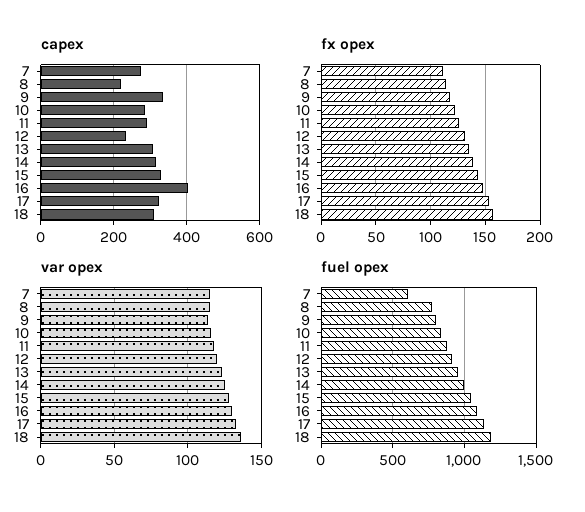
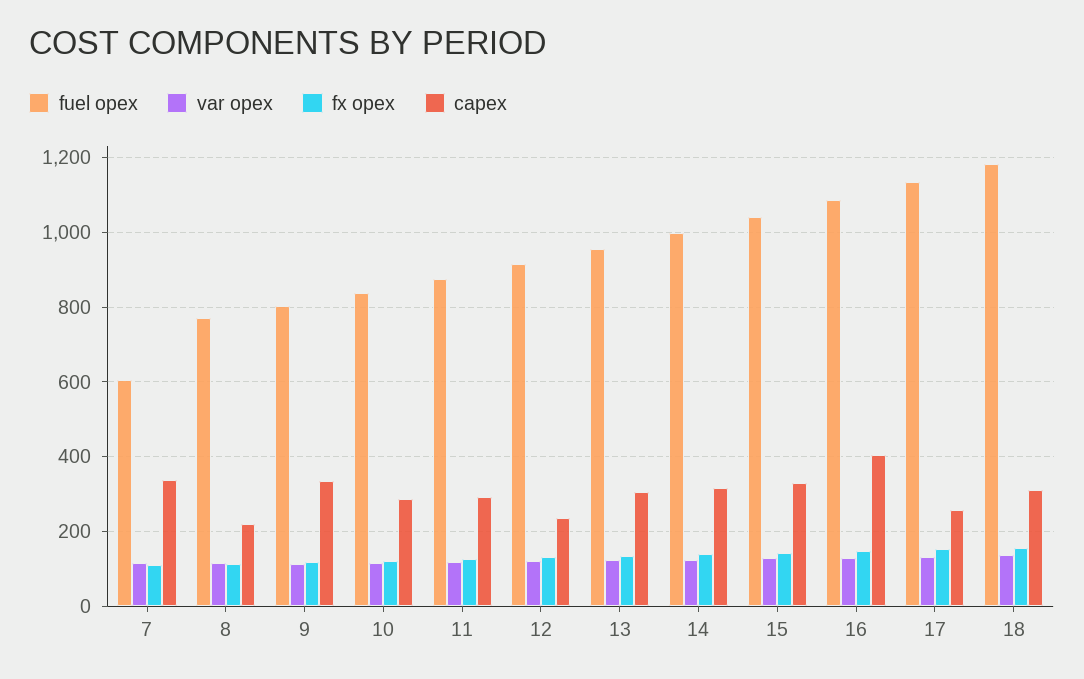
  {
    "capex": {
-     "7": 280,
+     "7": 340,
      "8": 220,
      "9": 340,
      "10": 280,
      "11": 300,
      "12": 240,
      "13": 300,
      "14": 320,
      "15": 320,
      "16": 400,
-     "17": 320,
+     "17": 260,
      "18": 320
    },
    "fx opex": {
      "7": 110,
      "8": 110,
      "9": 120,
      "10": 120,
      "11": 130,
      "12": 130,
      "13": 140,
      "14": 140,
      "15": 140,
      "16": 150,
      "17": 150,
      "18": 160
    },
    "var opex": {
      "7": 115,
      "8": 115,
      "9": 115,
      "10": 115,
      "11": 120,
      "12": 120,
      "13": 125,
      "14": 125,
      "15": 130,
      "16": 130,
      "17": 135,
      "18": 135
    },
    "fuel opex": {
      "7": 600,
      "8": 780,
      "9": 800,
      "10": 840,
      "11": 880,
      "12": 920,
      "13": 960,
      "14": 1000,
      "15": 1040,
      "16": 1080,
      "17": 1140,
      "18": 1180
    }
  }

